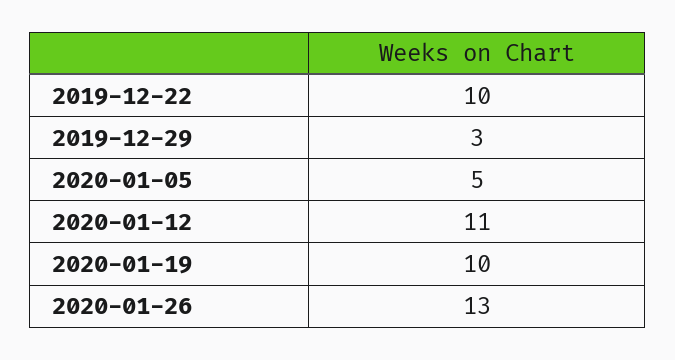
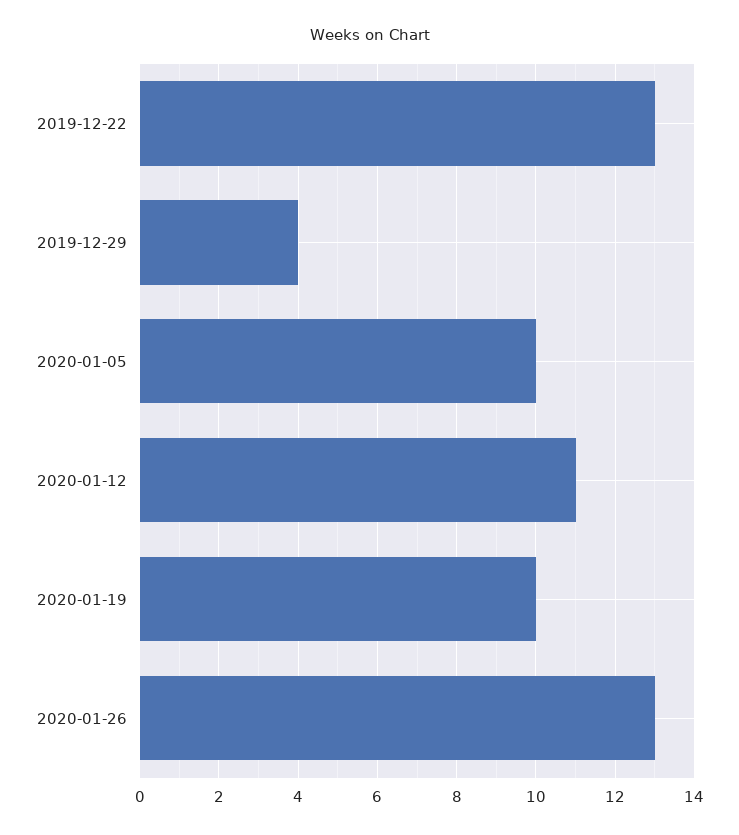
  {
-   "2019-12-22": 10,
+   "2019-12-22": 13,
-   "2019-12-29": 3,
+   "2019-12-29": 4,
-   "2020-01-05": 5,
+   "2020-01-05": 10,
    "2020-01-12": 11,
    "2020-01-19": 10,
    "2020-01-26": 13
  }

